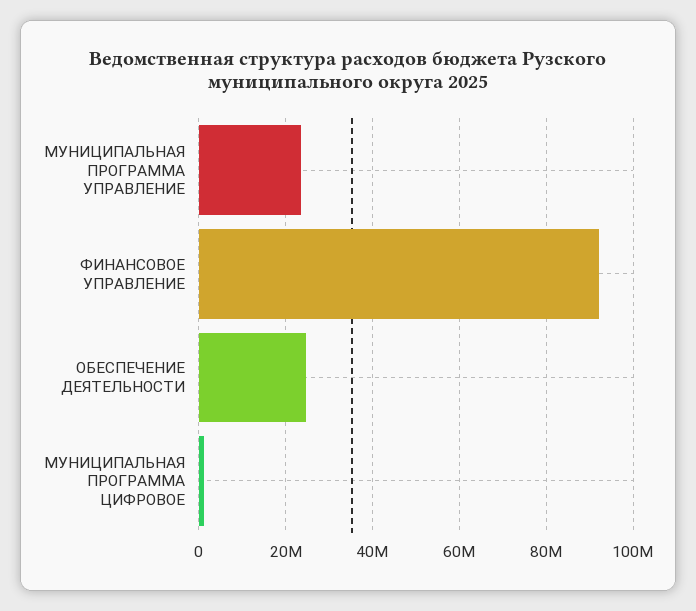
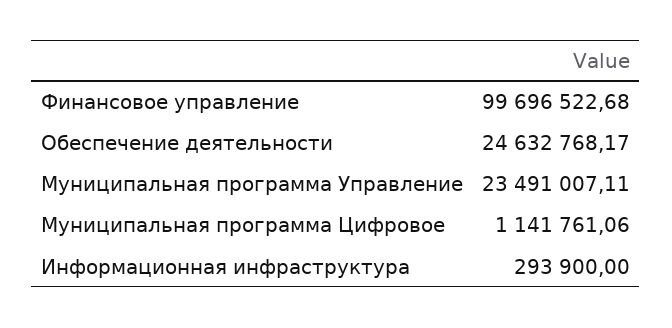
  {
    "МУНИЦИПАЛЬНАЯ ПРОГРАММА УПРАВЛЕНИЕ": 23491007.11,
-   "ФИНАНСОВОЕ УПРАВЛЕНИЕ": 92000000,
+   "ФИНАНСОВОЕ УПРАВЛЕНИЕ": 99696522.68,
    "ОБЕСПЕЧЕНИЕ ДЕЯТЕЛЬНОСТИ": 24632768.17,
-   "МУНИЦИПАЛЬНАЯ ПРОГРАММА ЦИФРОВОЕ": 1141761.06
+   "МУНИЦИПАЛЬНАЯ ПРОГРАММА ЦИФРОВОЕ": 1141761.06,
+   "Информационная инфраструктура": 293900
  }

